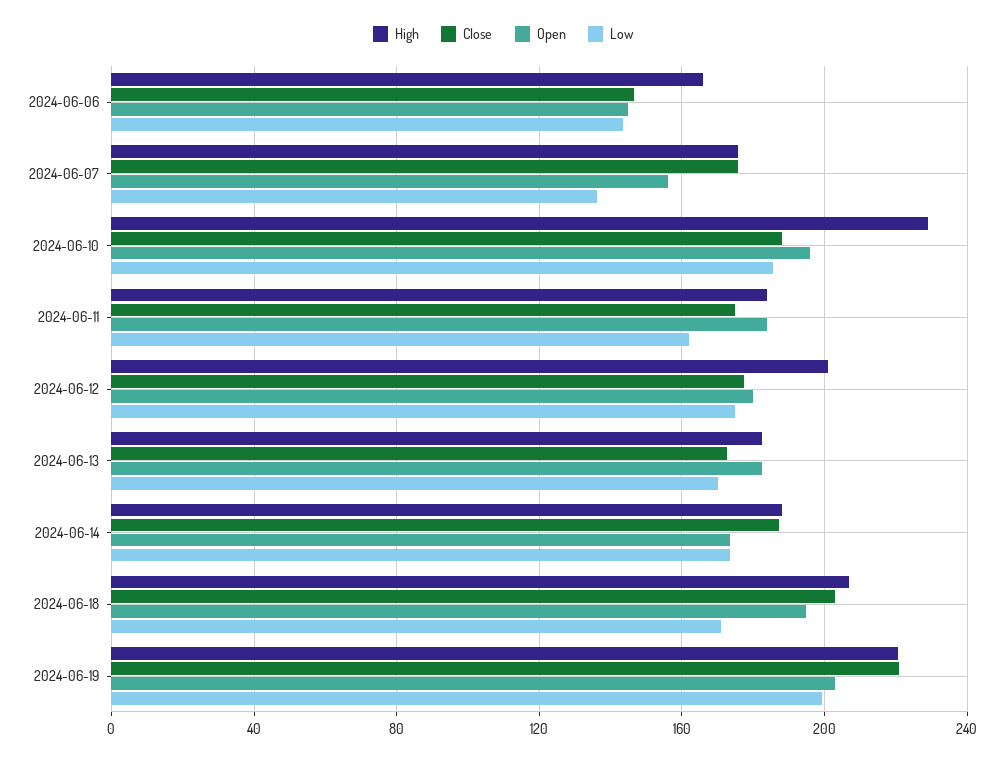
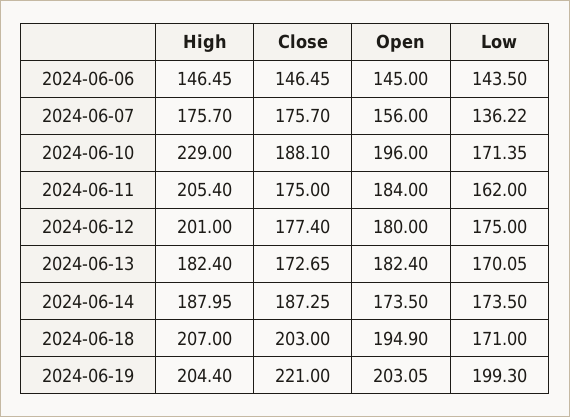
  {
    "High": {
-     "2024-06-06": 165,
+     "2024-06-06": 146.45,
      "2024-06-07": 175.7,
      "2024-06-10": 229,
-     "2024-06-11": 185,
+     "2024-06-11": 205.4,
      "2024-06-12": 201,
      "2024-06-13": 182.4,
      "2024-06-14": 187.95,
      "2024-06-18": 207,
-     "2024-06-19": 220
+     "2024-06-19": 204.4
    },
    "Close": {
      "2024-06-06": 146.45,
      "2024-06-07": 175.7,
      "2024-06-10": 188.1,
      "2024-06-11": 175,
      "2024-06-12": 177.4,
      "2024-06-13": 172.65,
      "2024-06-14": 187.25,
      "2024-06-18": 203,
      "2024-06-19": 221
    },
    "Open": {
      "2024-06-06": 145,
      "2024-06-07": 156,
      "2024-06-10": 196,
      "2024-06-11": 184,
      "2024-06-12": 180,
      "2024-06-13": 182.4,
      "2024-06-14": 173.5,
      "2024-06-18": 194.9,
      "2024-06-19": 203.05
    },
    "Low": {
      "2024-06-06": 143.5,
      "2024-06-07": 136.22,
-     "2024-06-10": 185,
+     "2024-06-10": 171.35,
      "2024-06-11": 162,
      "2024-06-12": 175,
      "2024-06-13": 170.05,
      "2024-06-14": 173.5,
      "2024-06-18": 171,
      "2024-06-19": 199.3
    }
  }

